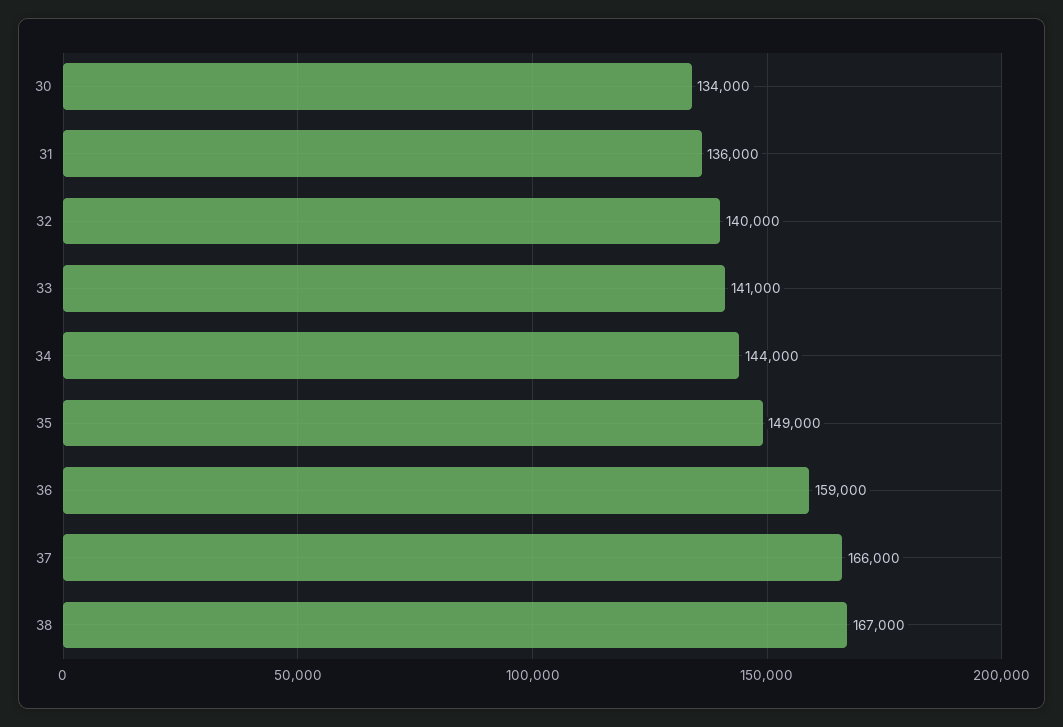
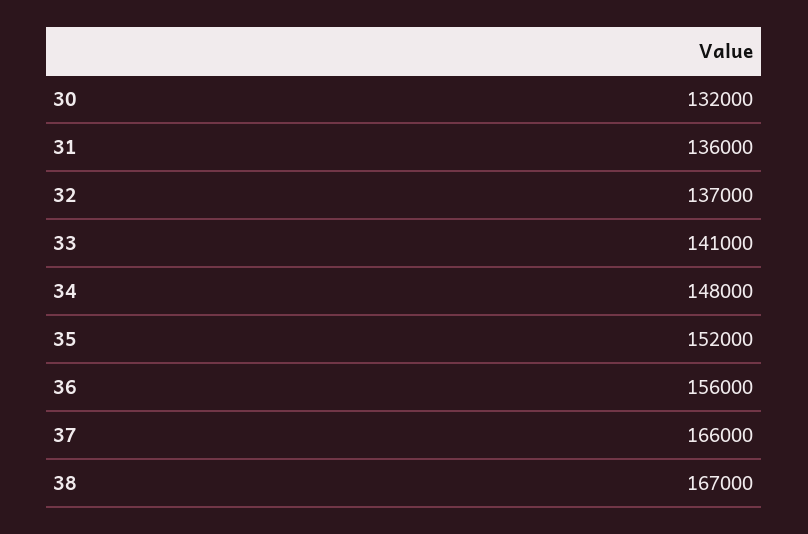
  {
-   "30": 134000,
+   "30": 132000,
    "31": 136000,
-   "32": 140000,
+   "32": 137000,
    "33": 141000,
-   "34": 144000,
+   "34": 148000,
-   "35": 149000,
+   "35": 152000,
-   "36": 159000,
+   "36": 156000,
    "37": 166000,
    "38": 167000
  }

